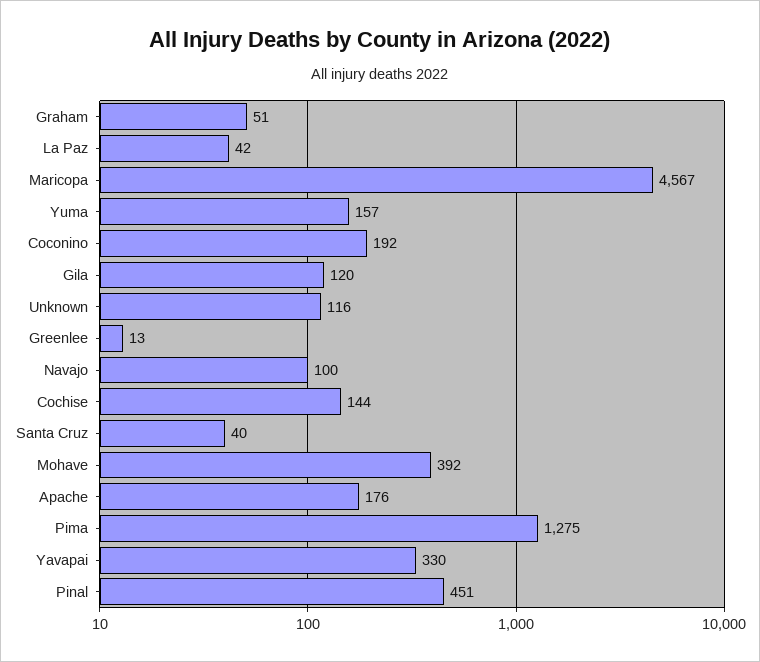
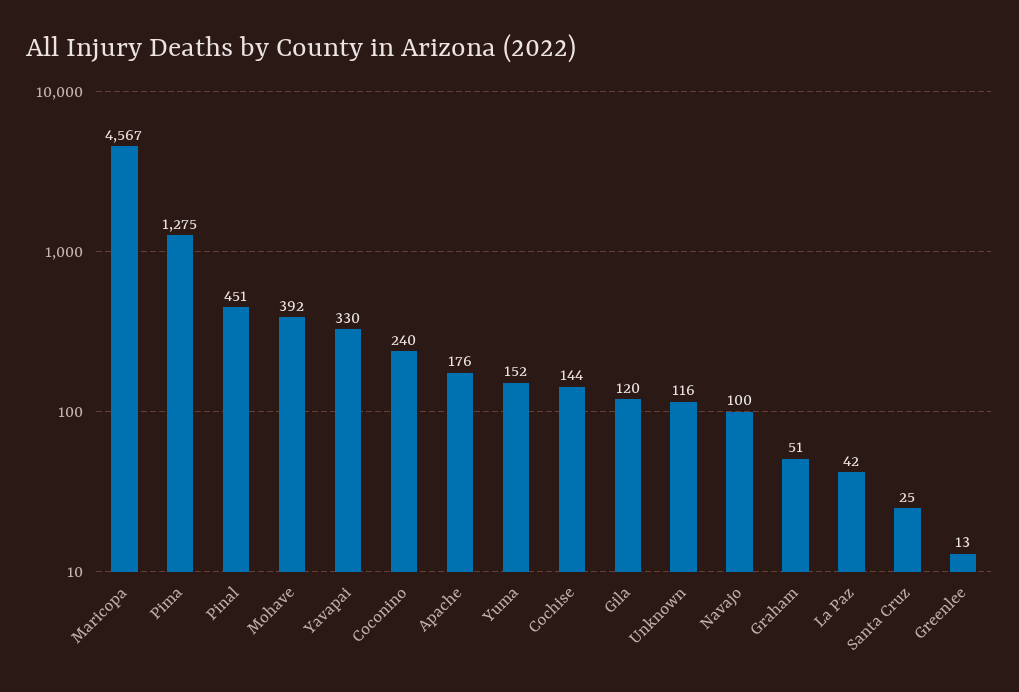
  {
    "Graham": 51,
    "La Paz": 42,
    "Maricopa": 4567,
-   "Yuma": 157,
+   "Yuma": 152,
-   "Coconino": 192,
+   "Coconino": 240,
    "Gila": 120,
    "Unknown": 116,
    "Greenlee": 13,
    "Navajo": 100,
    "Cochise": 144,
-   "Santa Cruz": 40,
+   "Santa Cruz": 25,
    "Mohave": 392,
    "Apache": 176,
    "Pima": 1275,
    "Yavapai": 330,
    "Pinal": 451
  }

